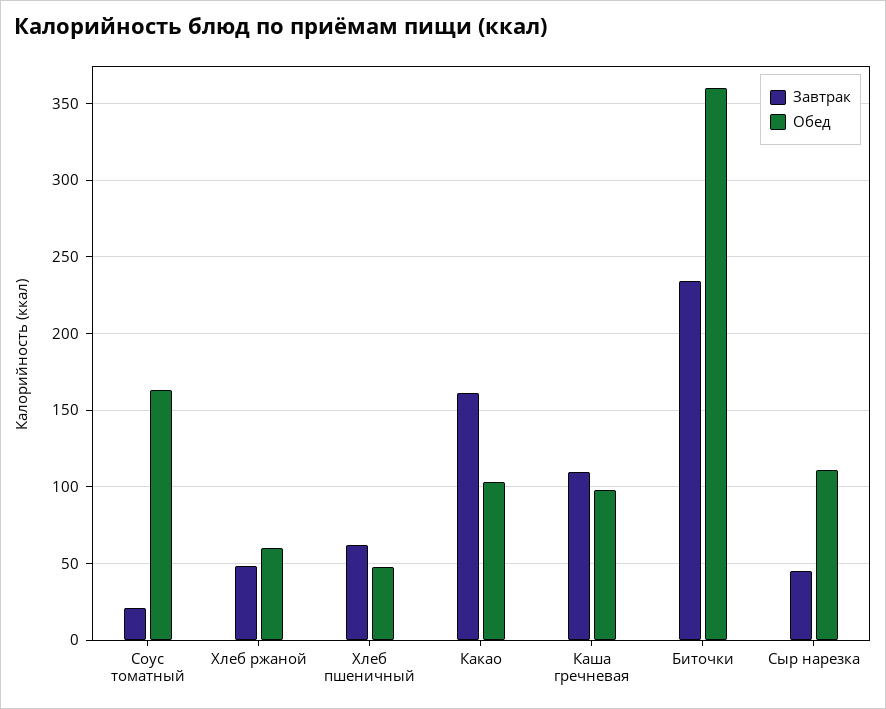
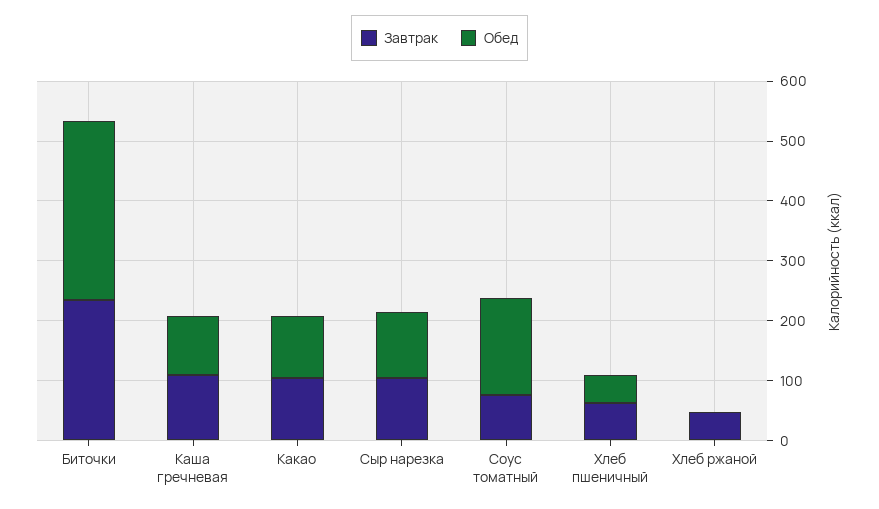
  {
    "Завтрак": {
-     "Соус томатный": 20,
+     "Соус томатный": 80,
      "Хлеб ржаной": 50,
      "Хлеб пшеничный": 60,
-     "Какао": 160,
+     "Какао": 100,
      "Каша гречневая": 110,
      "Биточки": 235,
-     "Сыр нарезка": 45
+     "Сыр нарезка": 100
    },
    "Обед": {
      "Соус томатный": 165,
-     "Хлеб ржаной": 60,
+     "Хлеб ржаной": 0,
      "Хлеб пшеничный": 50,
      "Какао": 105,
      "Каша гречневая": 100,
-     "Биточки": 360,
+     "Биточки": 300,
      "Сыр нарезка": 110
    }
  }

